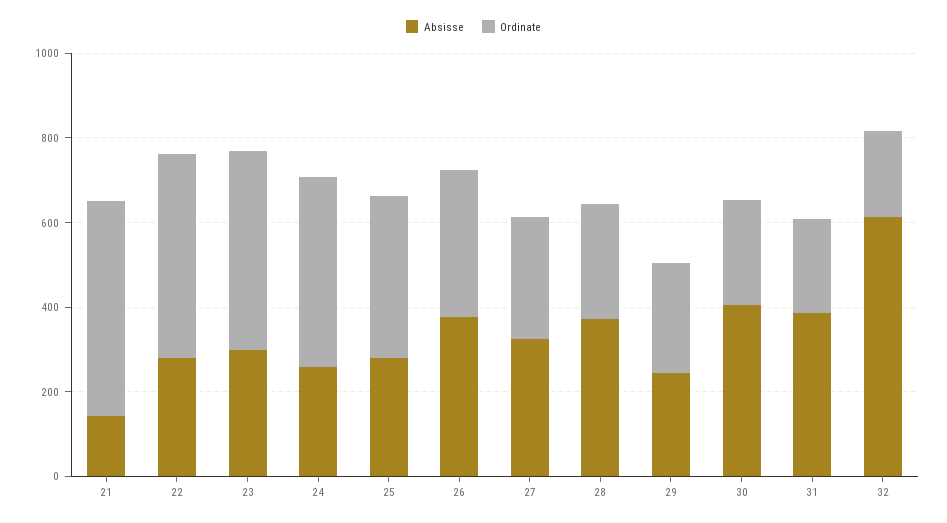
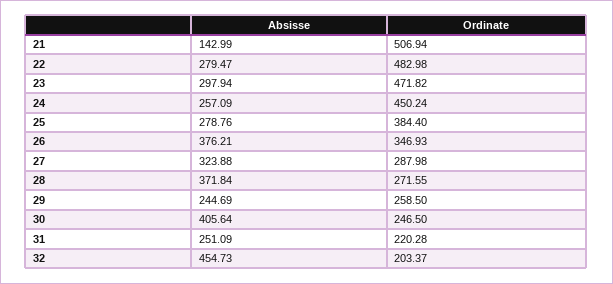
  {
    "Absisse": {
      "21": 142.99,
      "22": 279.47,
      "23": 297.94,
      "24": 257.09,
      "25": 278.76,
      "26": 376.21,
      "27": 323.88,
      "28": 371.84,
      "29": 244.69,
      "30": 405.64,
-     "31": 400,
+     "31": 251.09,
-     "32": 600
+     "32": 454.73
    },
    "Ordinate": {
      "21": 506.94,
      "22": 482.98,
      "23": 471.82,
      "24": 450.24,
      "25": 384.4,
      "26": 346.93,
      "27": 287.98,
      "28": 271.55,
      "29": 258.5,
      "30": 246.5,
      "31": 220.28,
      "32": 203.37
    }
  }

